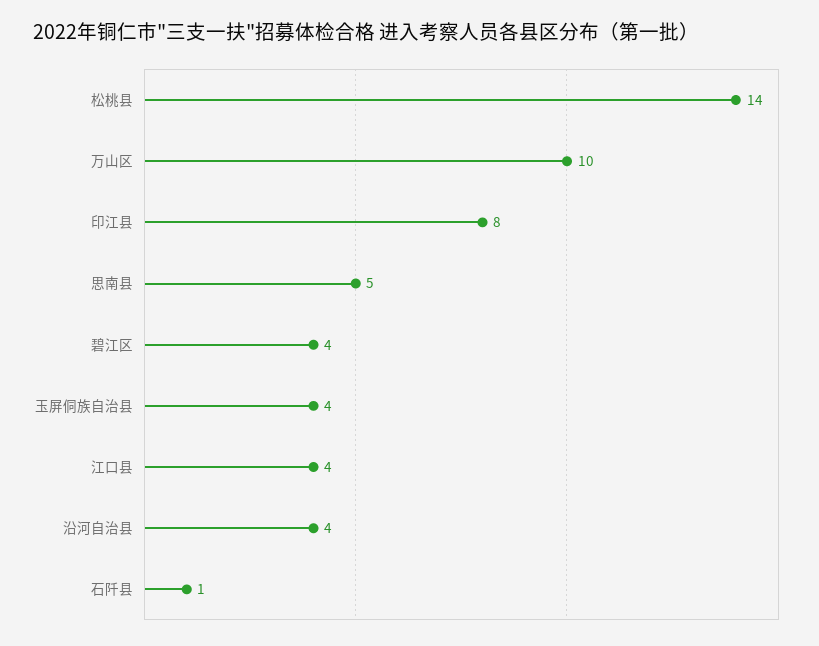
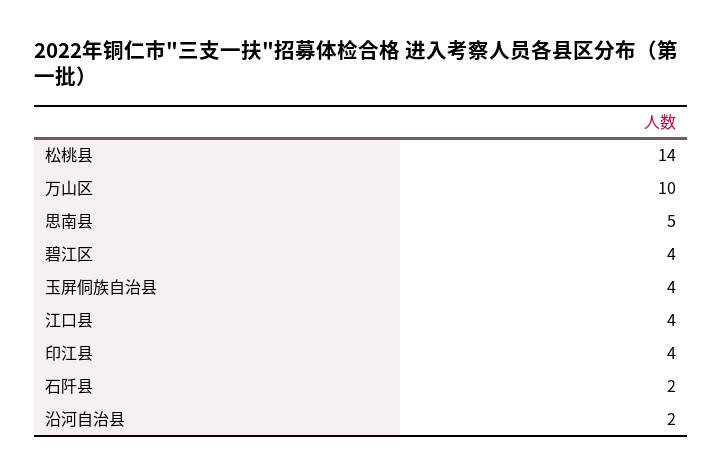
  {
    "松桃县": 14,
    "万山区": 10,
-   "印江县": 8,
+   "印江县": 4,
    "思南县": 5,
    "碧江区": 4,
    "玉屏侗族自治县": 4,
    "江口县": 4,
-   "沿河自治县": 4,
+   "沿河自治县": 2,
-   "石阡县": 1
+   "石阡县": 2
  }

